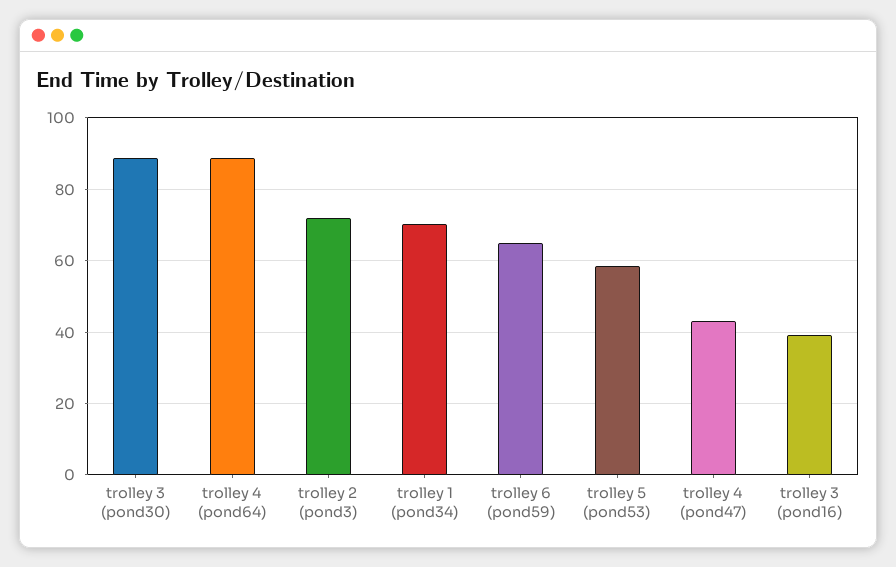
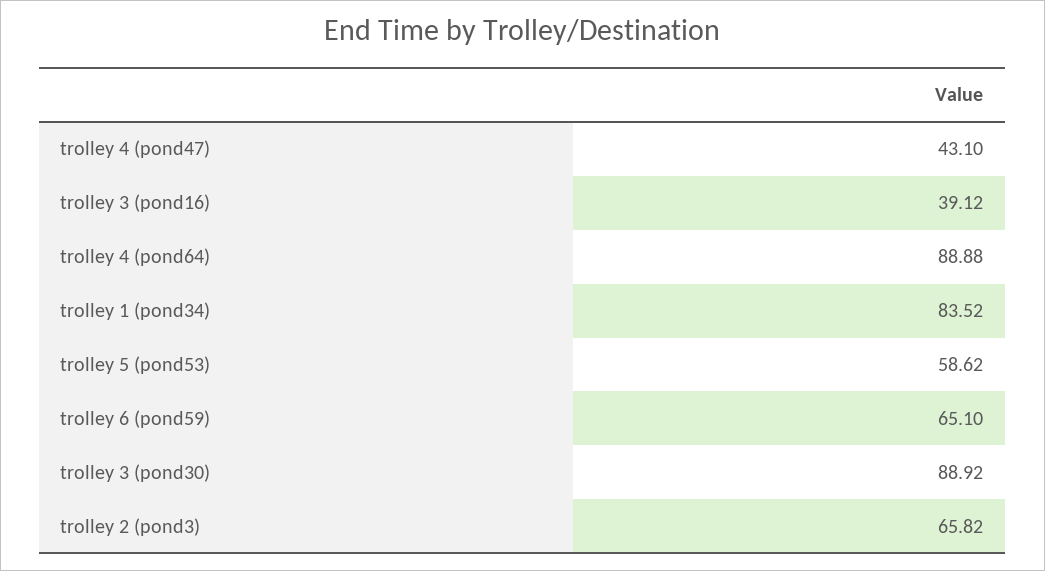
  {
    "trolley 3 (pond30)": 88.92,
    "trolley 4 (pond64)": 88.88,
-   "trolley 2 (pond3)": 72,
+   "trolley 2 (pond3)": 65.82,
-   "trolley 1 (pond34)": 70,
+   "trolley 1 (pond34)": 83.52,
    "trolley 6 (pond59)": 65.1,
    "trolley 5 (pond53)": 58.62,
    "trolley 4 (pond47)": 43.1,
    "trolley 3 (pond16)": 39.12
  }

